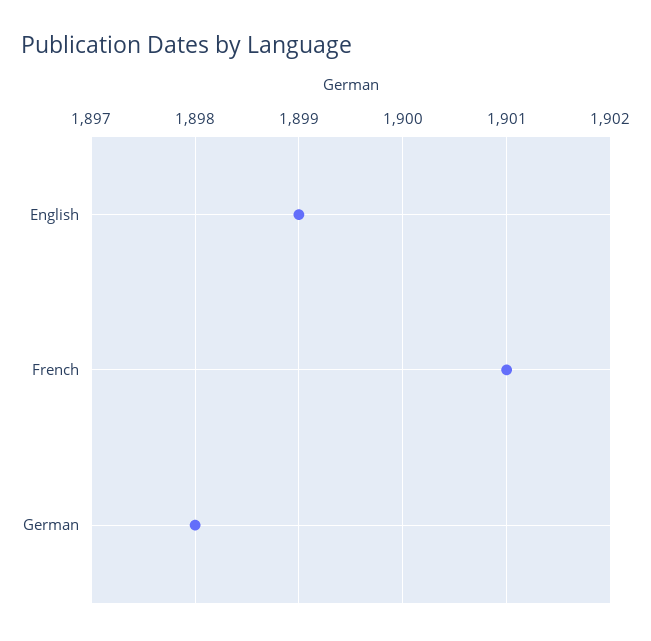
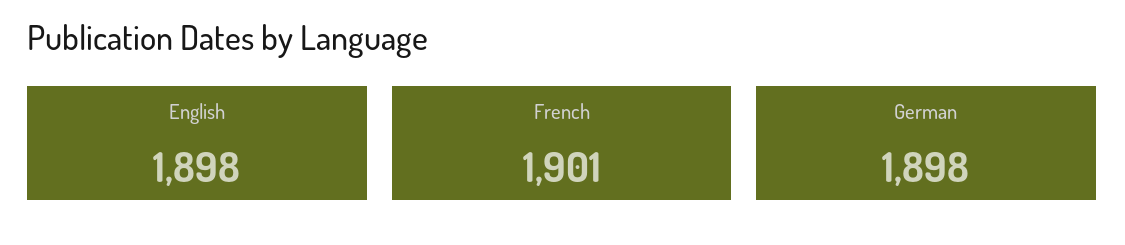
  {
-   "English": 1899,
+   "English": 1898,
    "French": 1901,
    "German": 1898
  }

